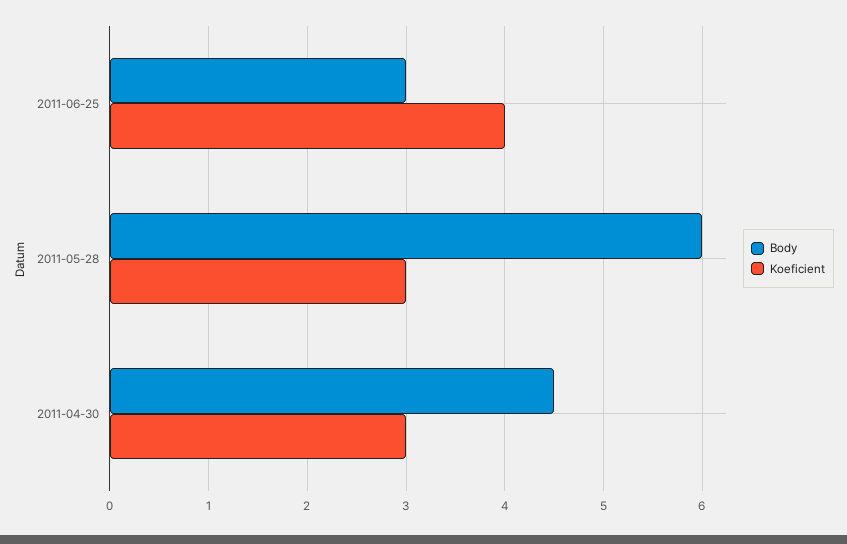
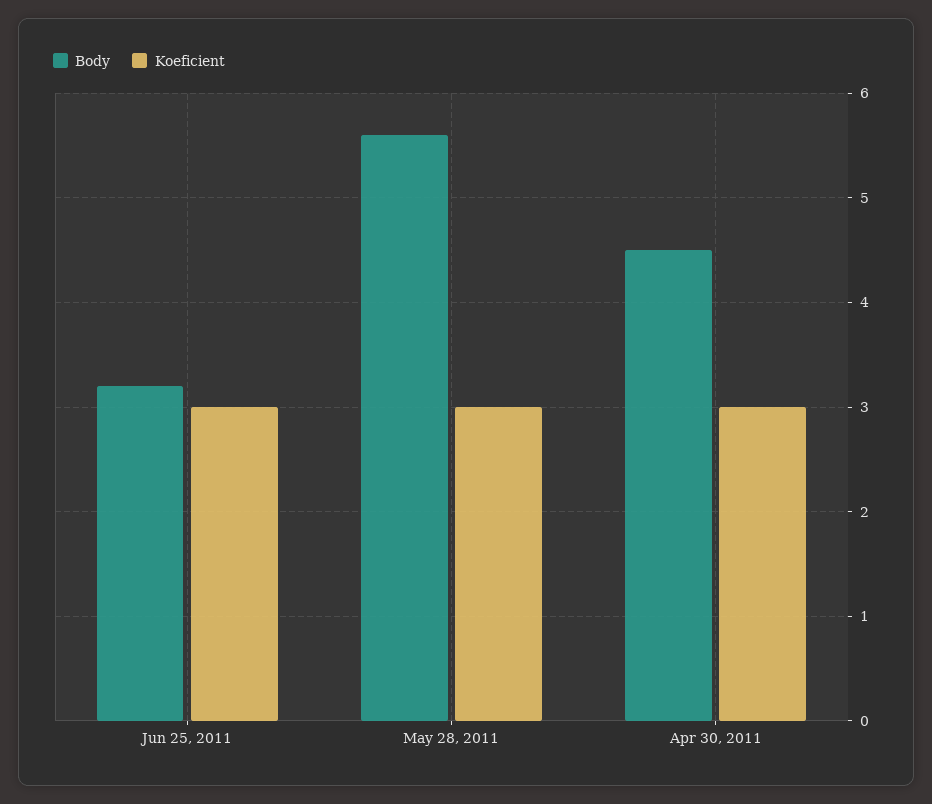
  {
    "Body": {
-     "2011-06-25": 3,
+     "2011-06-25": 3.2,
-     "2011-05-28": 6,
+     "2011-05-28": 5.6,
      "2011-04-30": 4.5
    },
    "Koeficient": {
-     "2011-06-25": 4,
+     "2011-06-25": 3,
      "2011-05-28": 3,
      "2011-04-30": 3
    }
  }

